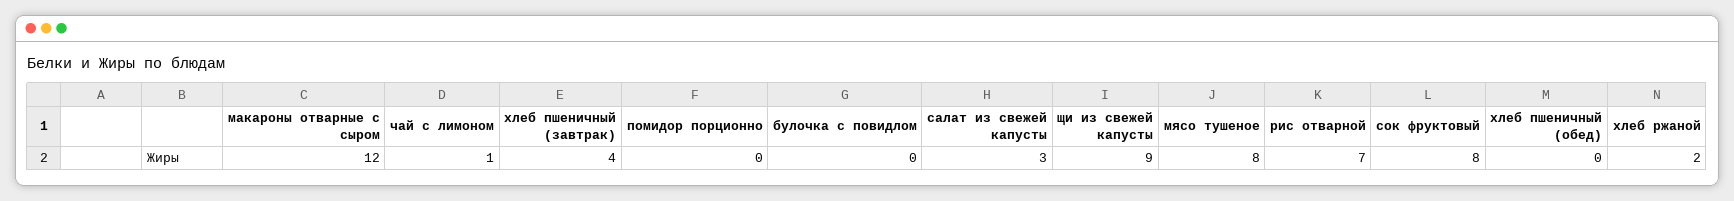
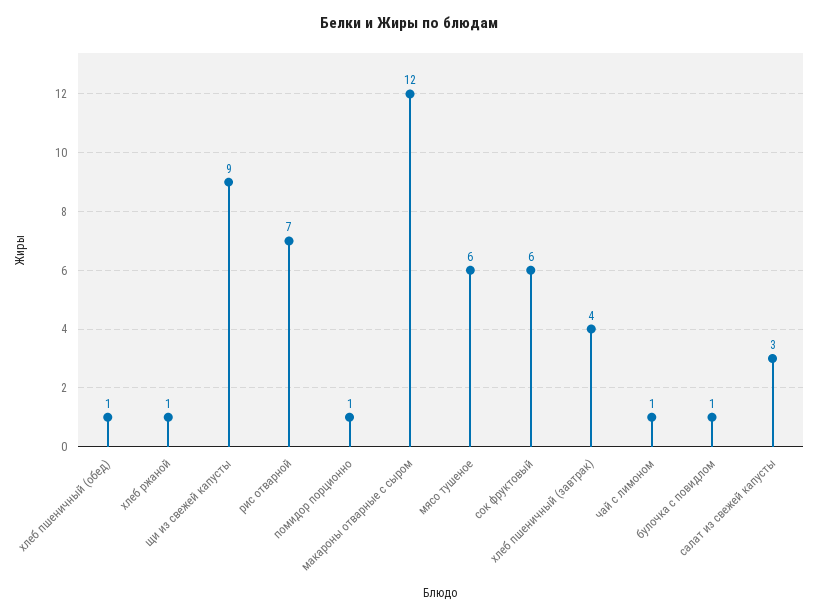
  {
    "макароны отварные с сыром": 12,
    "чай с лимоном": 1,
    "хлеб пшеничный (завтрак)": 4,
-   "помидор порционно": 0,
+   "помидор порционно": 1,
-   "булочка с повидлом": 0,
+   "булочка с повидлом": 1,
    "салат из свежей капусты": 3,
    "щи из свежей капусты": 9,
-   "мясо тушеное": 8,
+   "мясо тушеное": 6,
    "рис отварной": 7,
-   "сок фруктовый": 8,
+   "сок фруктовый": 6,
-   "хлеб пшеничный (обед)": 0,
+   "хлеб пшеничный (обед)": 1,
-   "хлеб ржаной": 2
+   "хлеб ржаной": 1
  }

